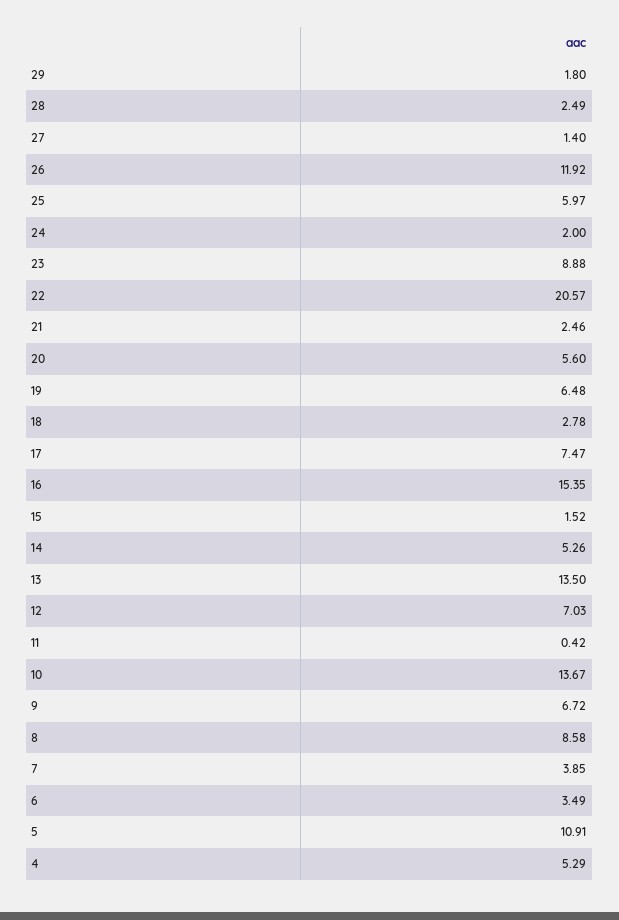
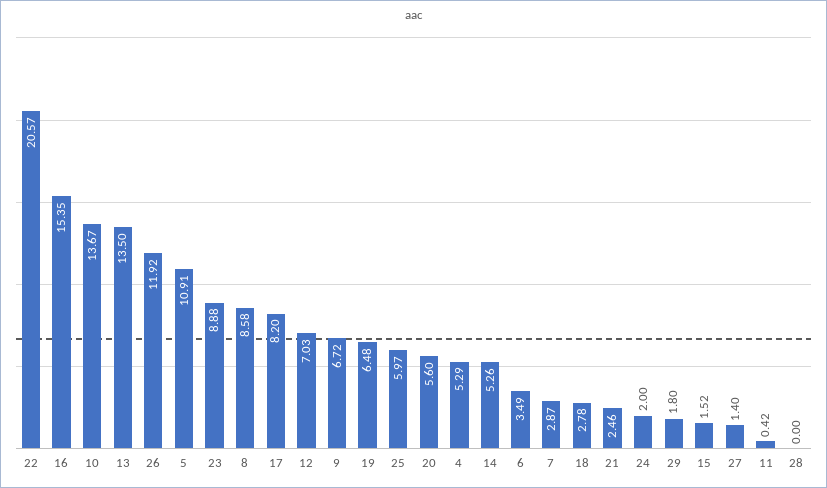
  {
    "29": 1.8,
-   "28": 2.49,
+   "28": 0,
    "27": 1.4,
    "26": 11.92,
    "25": 5.97,
    "24": 2,
    "23": 8.88,
    "22": 20.57,
    "21": 2.46,
    "20": 5.6,
    "19": 6.48,
    "18": 2.78,
-   "17": 7.47,
+   "17": 8.2,
    "16": 15.35,
    "15": 1.52,
    "14": 5.26,
    "13": 13.5,
    "12": 7.03,
    "11": 0.42,
    "10": 13.67,
    "9": 6.72,
    "8": 8.58,
-   "7": 3.85,
+   "7": 2.87,
    "6": 3.49,
    "5": 10.91,
    "4": 5.29
  }

